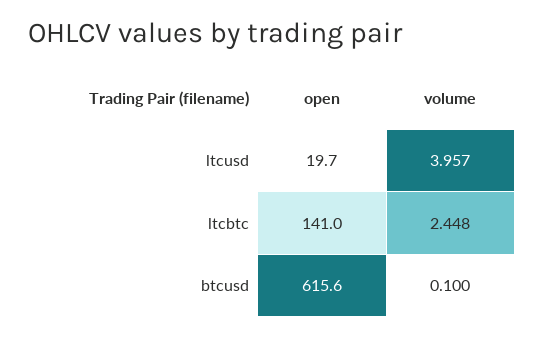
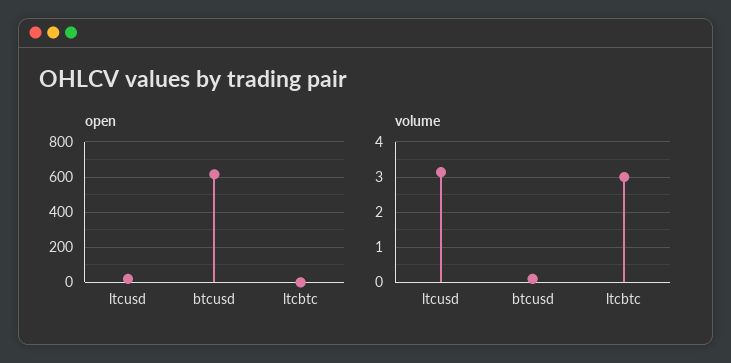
  {
    "open": {
      "ltcusd": 19.7,
-     "ltcbtc": 141,
+     "ltcbtc": 0,
      "btcusd": 615.6
    },
    "volume": {
-     "ltcusd": 3.957,
+     "ltcusd": 3.2,
-     "ltcbtc": 2.448,
+     "ltcbtc": 3,
      "btcusd": 0.1
    }
  }

